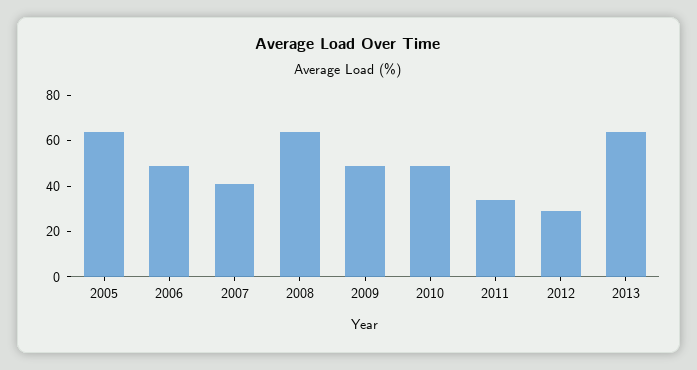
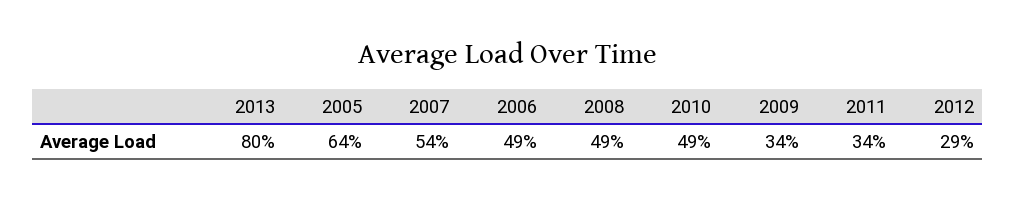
  {
    "2005": 64,
    "2006": 49,
-   "2007": 40,
+   "2007": 54,
-   "2008": 65,
+   "2008": 49,
-   "2009": 50,
+   "2009": 34,
    "2010": 49,
    "2011": 34,
    "2012": 29,
-   "2013": 65
+   "2013": 80
  }

